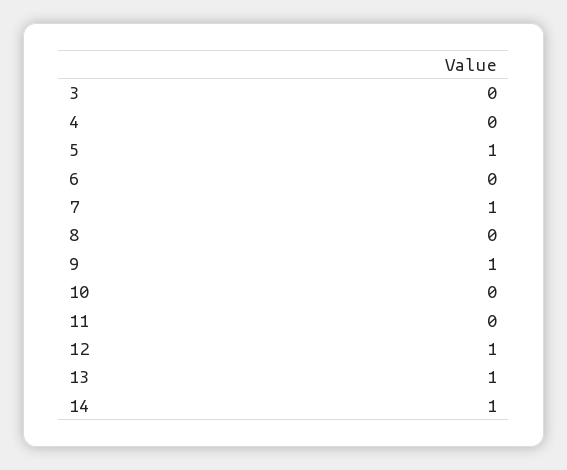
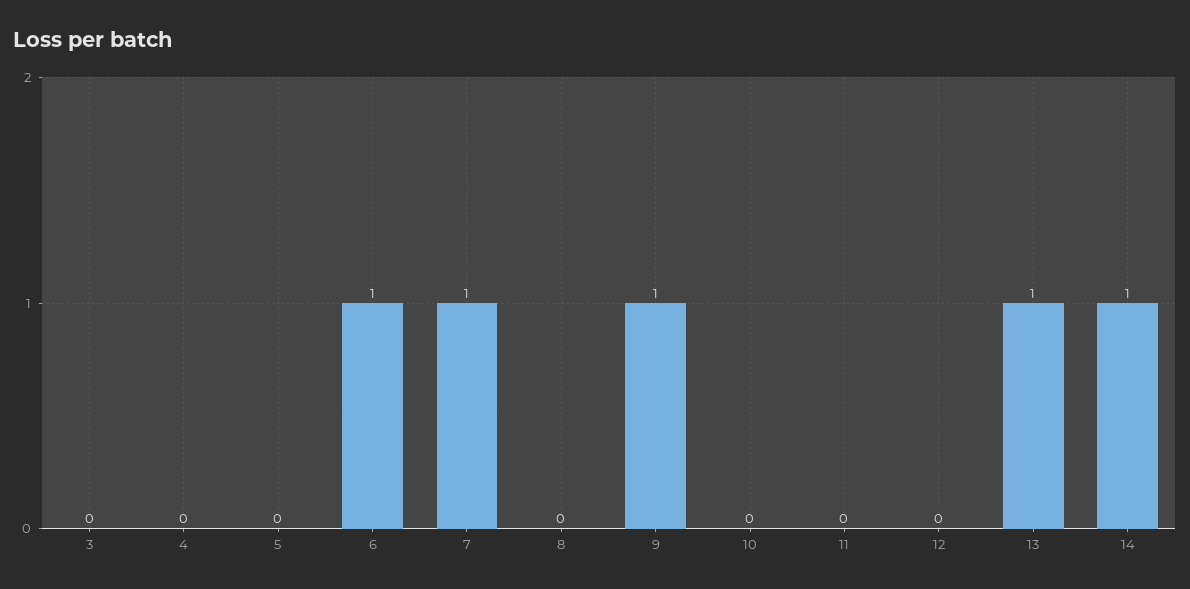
  {
    "3": 0,
    "4": 0,
-   "5": 1,
+   "5": 0,
-   "6": 0,
+   "6": 1,
    "7": 1,
    "8": 0,
    "9": 1,
    "10": 0,
    "11": 0,
-   "12": 1,
+   "12": 0,
    "13": 1,
    "14": 1
  }

